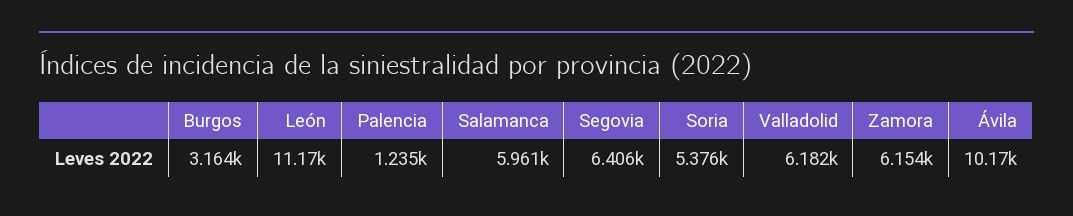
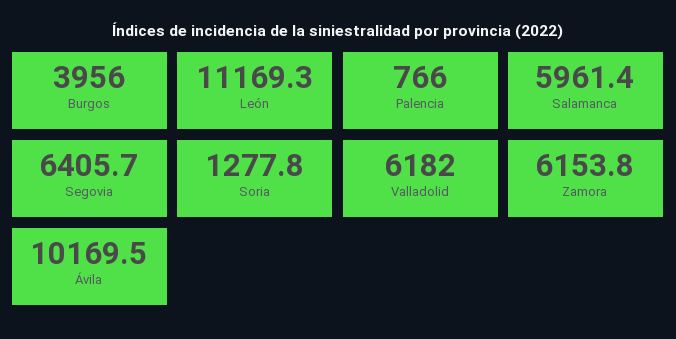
  {
-   "Burgos": 3164,
+   "Burgos": 3956,
    "León": 11169.3,
-   "Palencia": 1235,
+   "Palencia": 766,
    "Salamanca": 5961.4,
    "Segovia": 6405.7,
-   "Soria": 5376,
+   "Soria": 1277.8,
    "Valladolid": 6182,
    "Zamora": 6153.8,
    "Ávila": 10169.5
  }

